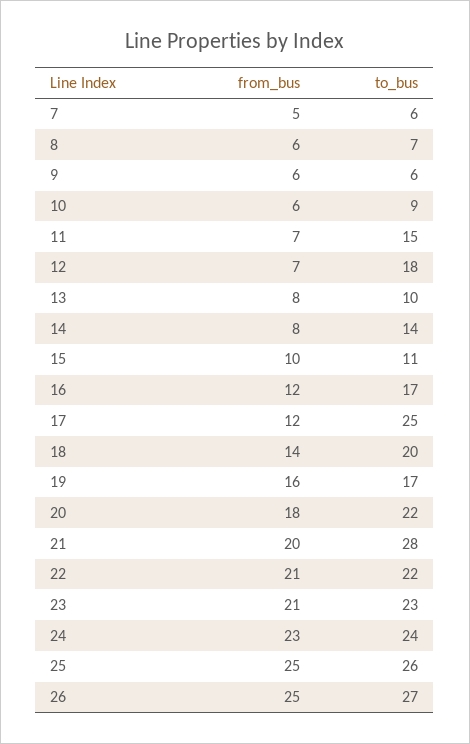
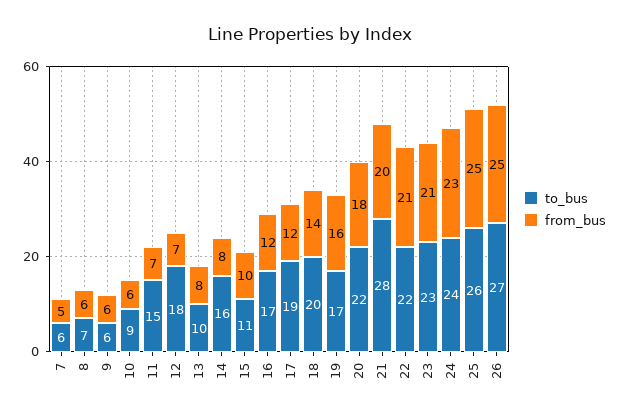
  {
    "from_bus": {
      "7": 5,
      "8": 6,
      "9": 6,
      "10": 6,
      "11": 7,
      "12": 7,
      "13": 8,
      "14": 8,
      "15": 10,
      "16": 12,
      "17": 12,
      "18": 14,
      "19": 16,
      "20": 18,
      "21": 20,
      "22": 21,
      "23": 21,
      "24": 23,
      "25": 25,
      "26": 25
    },
    "to_bus": {
      "7": 6,
      "8": 7,
      "9": 6,
      "10": 9,
      "11": 15,
      "12": 18,
      "13": 10,
-     "14": 14,
+     "14": 16,
      "15": 11,
      "16": 17,
-     "17": 25,
+     "17": 19,
      "18": 20,
      "19": 17,
      "20": 22,
      "21": 28,
      "22": 22,
      "23": 23,
      "24": 24,
      "25": 26,
      "26": 27
    }
  }

